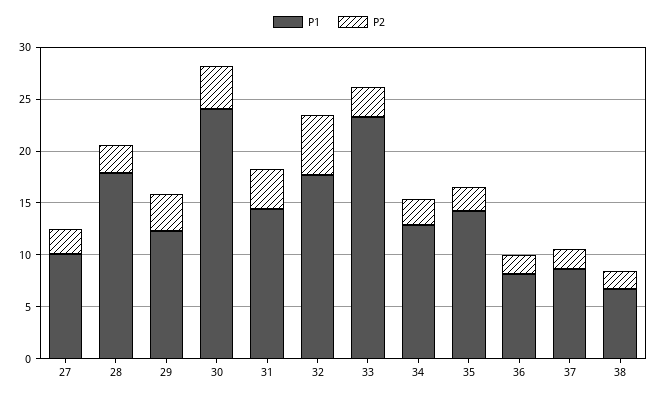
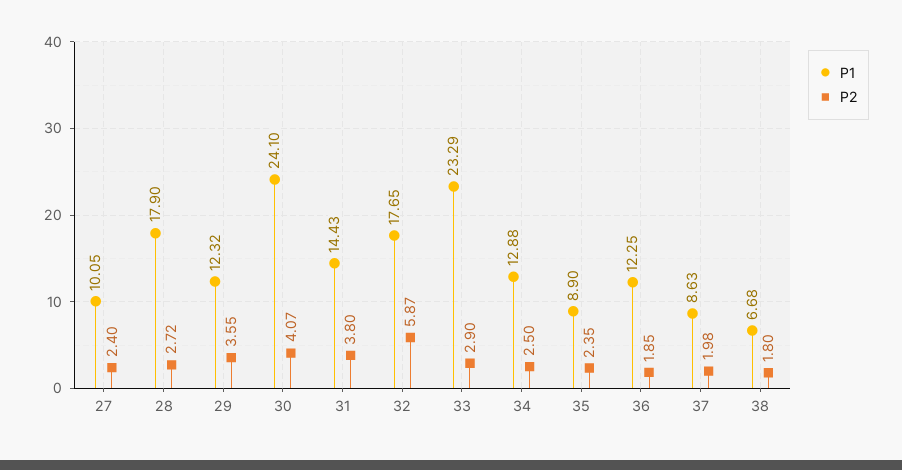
  {
    "P1": {
      "27": 10.05,
      "28": 17.9,
      "29": 12.32,
      "30": 24.1,
      "31": 14.43,
      "32": 17.65,
      "33": 23.29,
      "34": 12.88,
-     "35": 14,
+     "35": 8.9,
-     "36": 8,
+     "36": 12.25,
      "37": 8.63,
      "38": 6.68
    },
    "P2": {
      "27": 2.4,
      "28": 2.72,
      "29": 3.55,
      "30": 4.07,
      "31": 3.8,
      "32": 5.87,
      "33": 2.9,
      "34": 2.5,
      "35": 2.35,
      "36": 1.85,
      "37": 1.98,
      "38": 1.8
    }
  }

